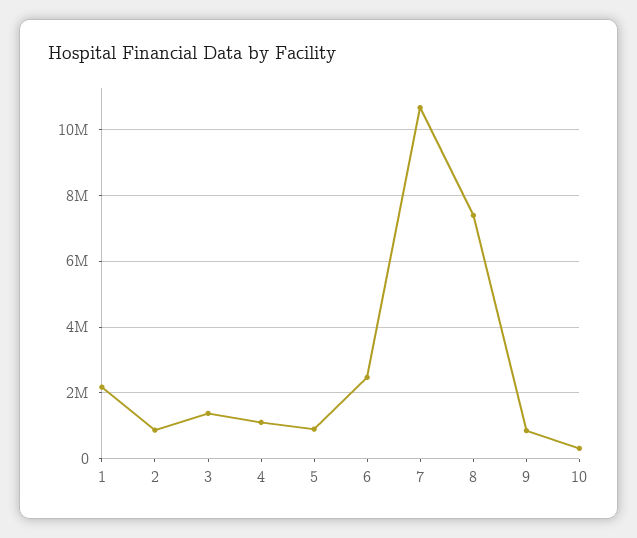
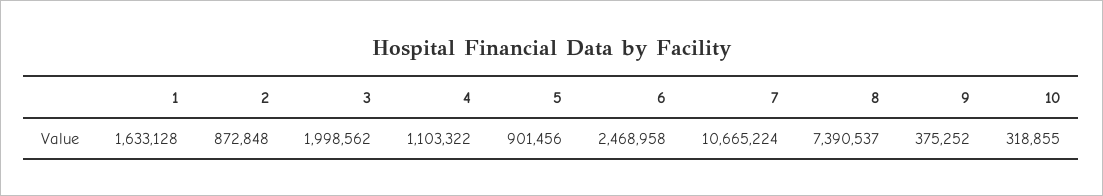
  {
-   "1": 2200000,
+   "1": 1633128,
    "2": 872848,
-   "3": 1400000,
+   "3": 1998562,
    "4": 1103322,
    "5": 901456,
    "6": 2468958,
    "7": 10665224,
    "8": 7390537,
-   "9": 800000,
+   "9": 375252,
    "10": 318855
  }

